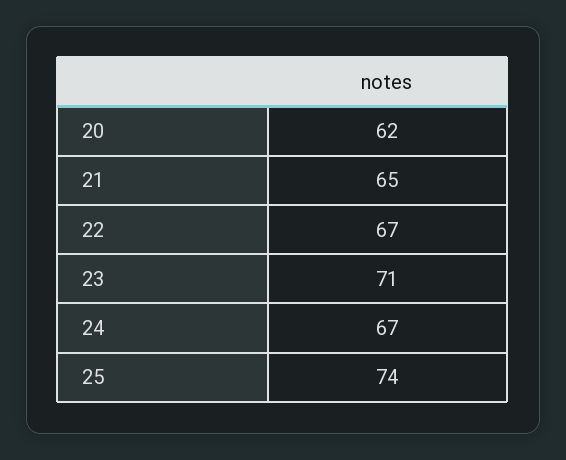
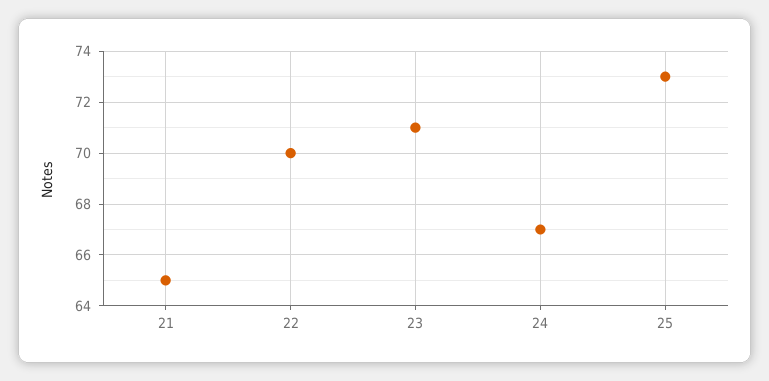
  {
-   "20": 62,
    "21": 65,
-   "22": 67,
+   "22": 70,
    "23": 71,
    "24": 67,
-   "25": 74
+   "25": 73
  }

